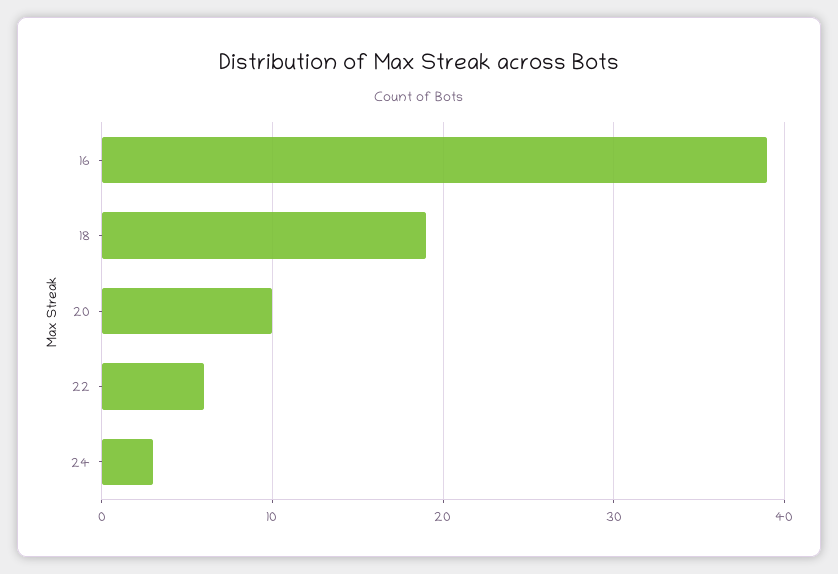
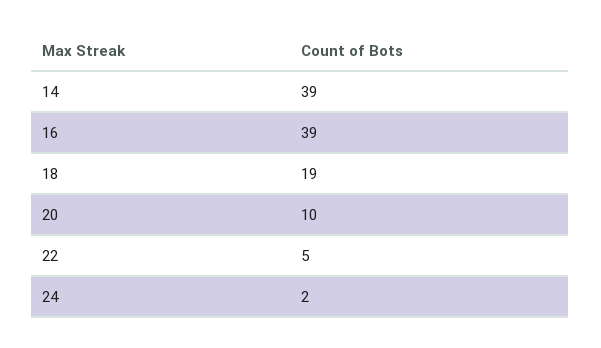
  {
    "16": 39,
    "18": 19,
    "20": 10,
-   "22": 6,
+   "22": 5,
-   "24": 3
+   "24": 2,
+   "14": 39
  }

